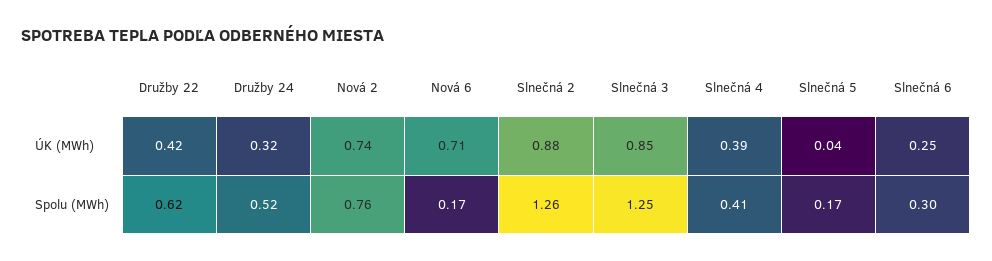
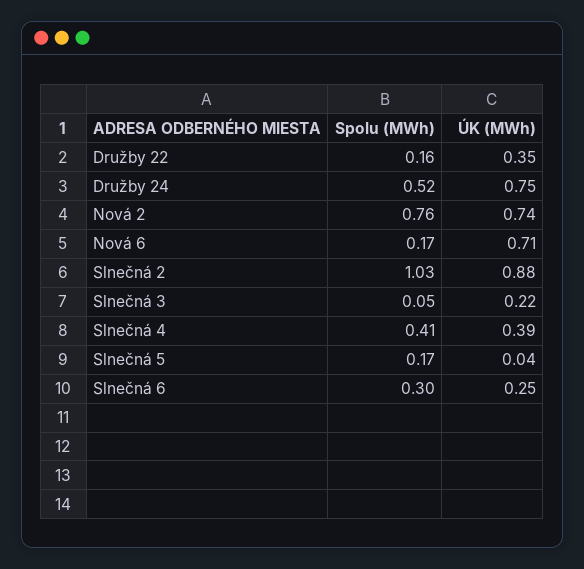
  {
    "Družby 22": {
-     "ÚK (MWh)": 0.42,
+     "ÚK (MWh)": 0.35,
-     "Spolu (MWh)": 0.62
+     "Spolu (MWh)": 0.16
    },
    "Družby 24": {
-     "ÚK (MWh)": 0.32,
+     "ÚK (MWh)": 0.75,
      "Spolu (MWh)": 0.52
    },
    "Nová 2": {
      "ÚK (MWh)": 0.74,
      "Spolu (MWh)": 0.76
    },
    "Nová 6": {
      "ÚK (MWh)": 0.71,
      "Spolu (MWh)": 0.17
    },
    "Slnečná 2": {
      "ÚK (MWh)": 0.88,
-     "Spolu (MWh)": 1.26
+     "Spolu (MWh)": 1.03
    },
    "Slnečná 3": {
-     "ÚK (MWh)": 0.85,
+     "ÚK (MWh)": 0.22,
-     "Spolu (MWh)": 1.25
+     "Spolu (MWh)": 0.05
    },
    "Slnečná 4": {
      "ÚK (MWh)": 0.39,
      "Spolu (MWh)": 0.41
    },
    "Slnečná 5": {
      "ÚK (MWh)": 0.04,
      "Spolu (MWh)": 0.17
    },
    "Slnečná 6": {
      "ÚK (MWh)": 0.25,
      "Spolu (MWh)": 0.3
    }
  }

